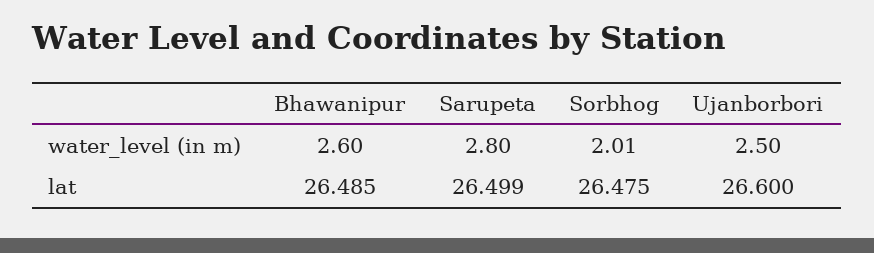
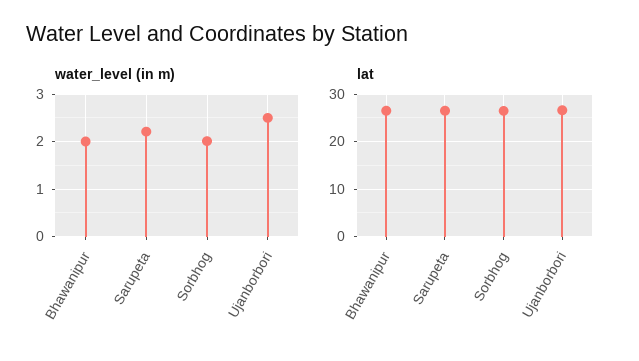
  {
    "water_level (in m)": {
-     "Bhawanipur": 2.6,
+     "Bhawanipur": 2,
-     "Sarupeta": 2.8,
+     "Sarupeta": 2.2,
      "Sorbhog": 2.01,
      "Ujanborbori": 2.5
    },
    "lat": {
      "Bhawanipur": 26.485,
      "Sarupeta": 26.499,
      "Sorbhog": 26.475,
      "Ujanborbori": 26.6
    }
  }

